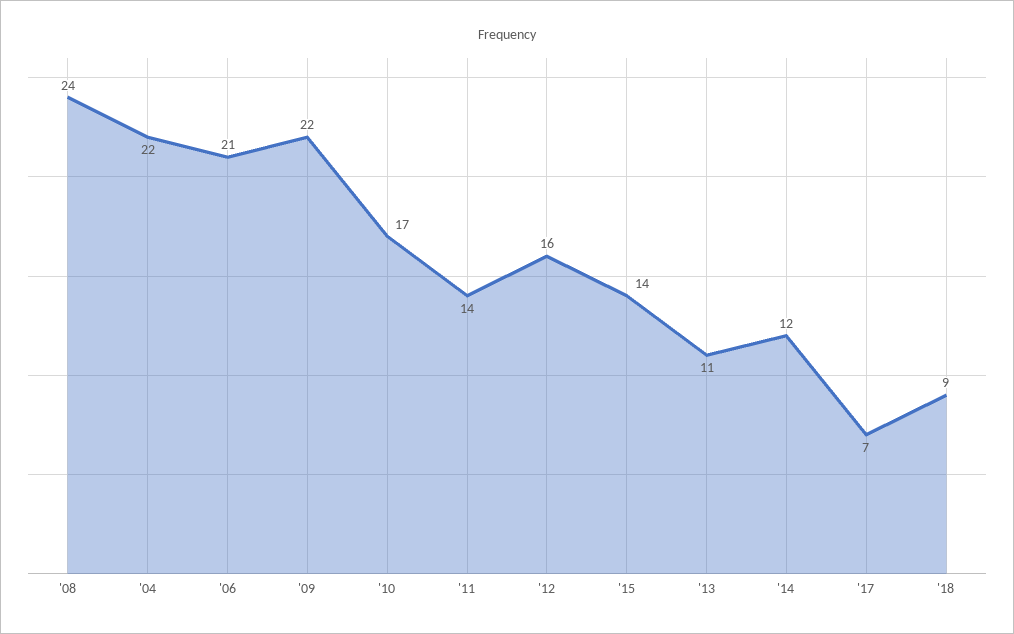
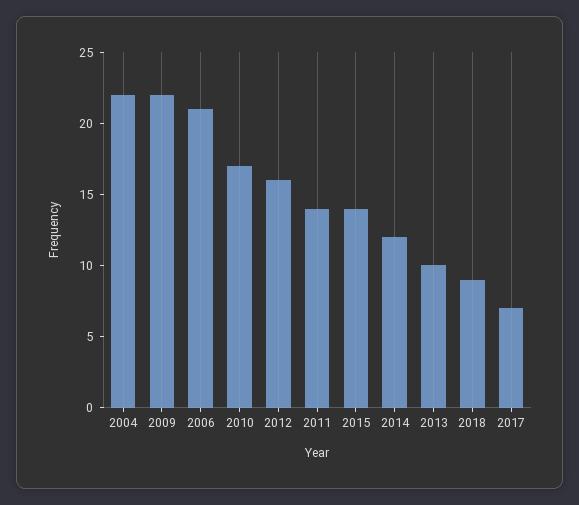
  {
-   "'08": 24,
    "'04": 22,
    "'06": 21,
    "'09": 22,
    "'10": 17,
    "'11": 14,
    "'12": 16,
    "'15": 14,
-   "'13": 11,
+   "'13": 10,
    "'14": 12,
    "'17": 7,
    "'18": 9
  }

